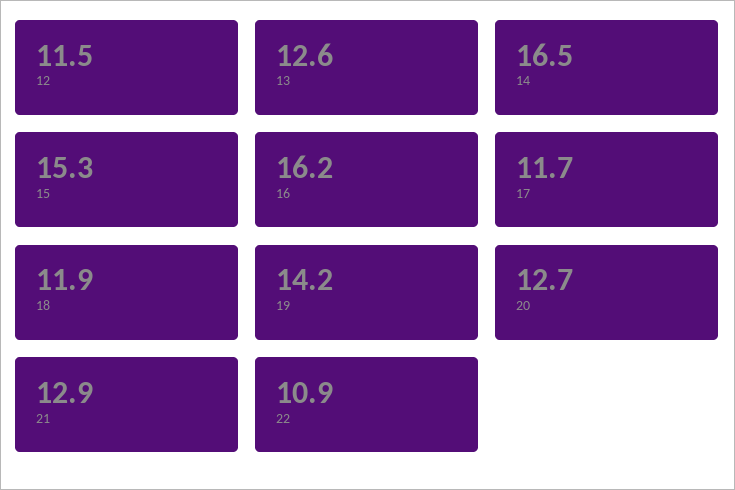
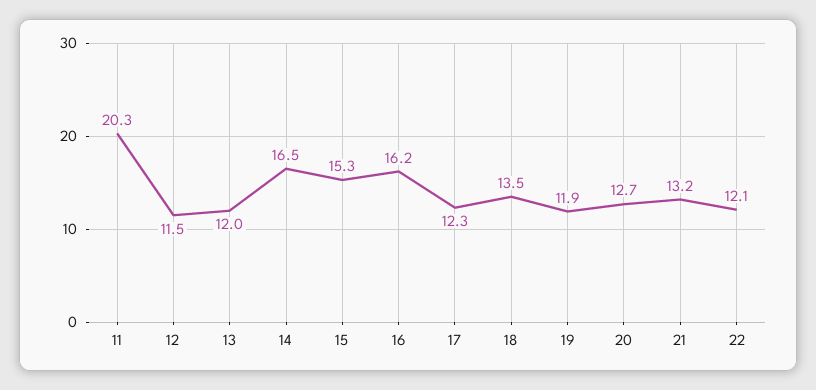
  {
    "12": 11.5,
-   "13": 12.6,
+   "13": 12,
    "14": 16.5,
    "15": 15.3,
    "16": 16.2,
-   "17": 11.7,
+   "17": 12.3,
-   "18": 11.9,
+   "18": 13.5,
-   "19": 14.2,
+   "19": 11.9,
    "20": 12.7,
-   "21": 12.9,
+   "21": 13.2,
-   "22": 10.9
+   "22": 12.1,
+   "11": 20.3
  }

